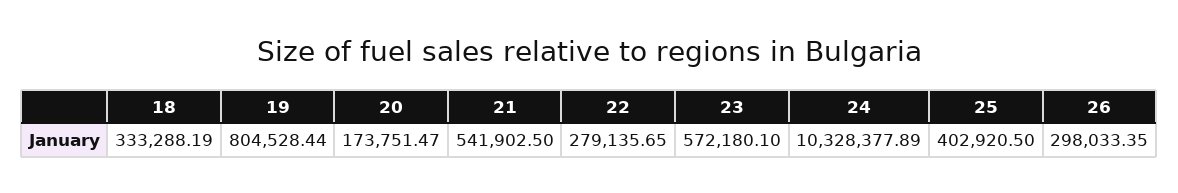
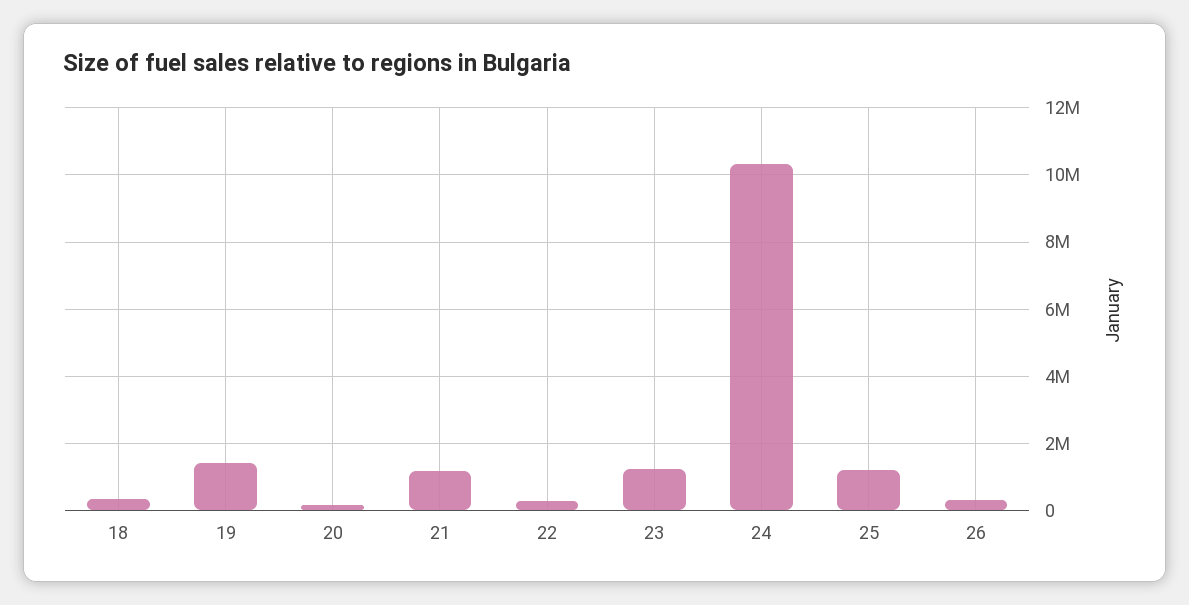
  {
    "18": 333288.19,
-   "19": 804528.44,
+   "19": 1400000,
    "20": 173751.47,
-   "21": 541902.5,
+   "21": 1200000,
    "22": 279135.65,
-   "23": 572180.1,
+   "23": 1200000,
    "24": 10328377.89,
-   "25": 402920.5,
+   "25": 1200000,
    "26": 298033.35
  }

